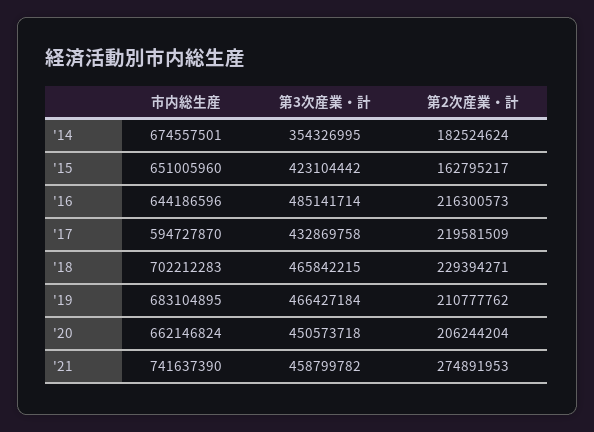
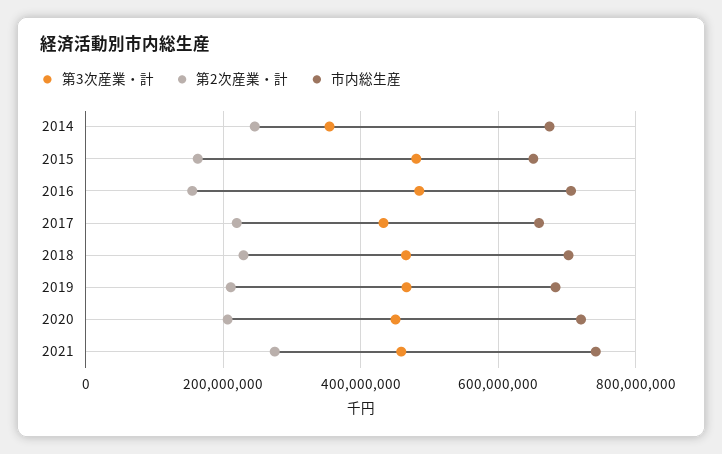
  {
    "市内総生産": {
      "'14": 674557501,
      "'15": 651005960,
-     "'16": 644186596,
+     "'16": 700000000,
-     "'17": 594727870,
+     "'17": 660000000,
      "'18": 702212283,
      "'19": 683104895,
-     "'20": 662146824,
+     "'20": 720000000,
      "'21": 741637390
    },
    "第3次産業・計": {
      "'14": 354326995,
-     "'15": 423104442,
+     "'15": 480000000,
      "'16": 485141714,
      "'17": 432869758,
      "'18": 465842215,
      "'19": 466427184,
      "'20": 450573718,
      "'21": 458799782
    },
    "第2次産業・計": {
-     "'14": 182524624,
+     "'14": 240000000,
      "'15": 162795217,
-     "'16": 216300573,
+     "'16": 160000000,
      "'17": 219581509,
      "'18": 229394271,
      "'19": 210777762,
      "'20": 206244204,
      "'21": 274891953
    }
  }

